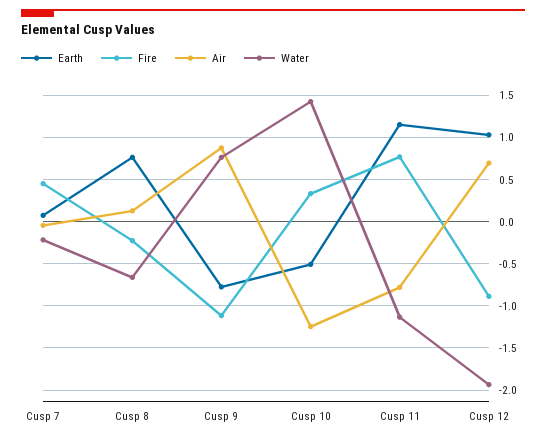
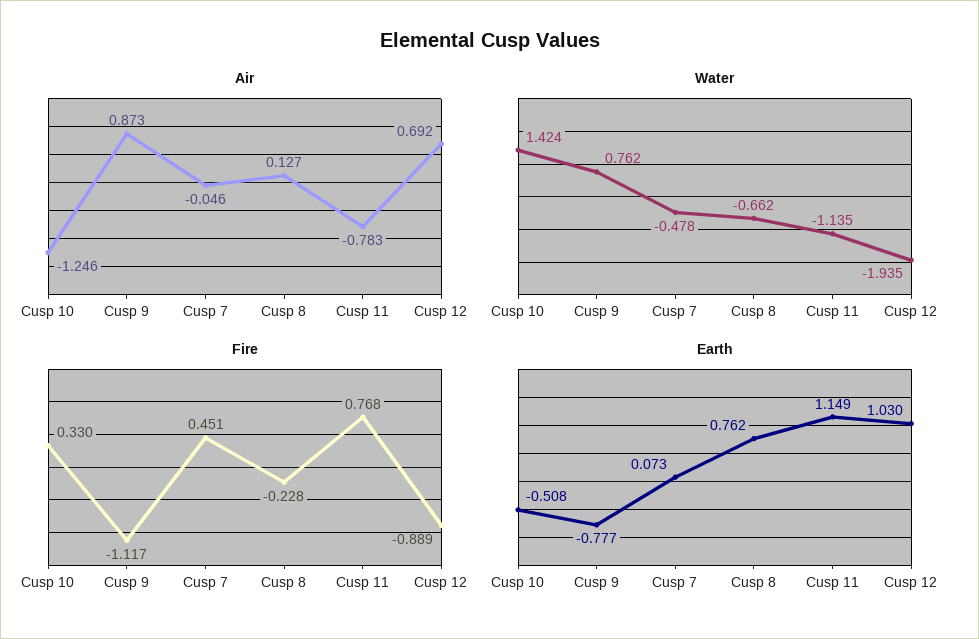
  {
    "Earth": {
      "Cusp 7": 0.073,
      "Cusp 8": 0.762,
      "Cusp 9": -0.777,
      "Cusp 10": -0.508,
      "Cusp 11": 1.149,
      "Cusp 12": 1.03
    },
    "Fire": {
      "Cusp 7": 0.451,
      "Cusp 8": -0.228,
      "Cusp 9": -1.117,
      "Cusp 10": 0.33,
      "Cusp 11": 0.768,
      "Cusp 12": -0.889
    },
    "Air": {
      "Cusp 7": -0.046,
      "Cusp 8": 0.127,
      "Cusp 9": 0.873,
      "Cusp 10": -1.246,
      "Cusp 11": -0.783,
      "Cusp 12": 0.692
    },
    "Water": {
-     "Cusp 7": -0.2,
+     "Cusp 7": -0.478,
      "Cusp 8": -0.662,
      "Cusp 9": 0.762,
      "Cusp 10": 1.424,
      "Cusp 11": -1.135,
      "Cusp 12": -1.935
    }
  }

